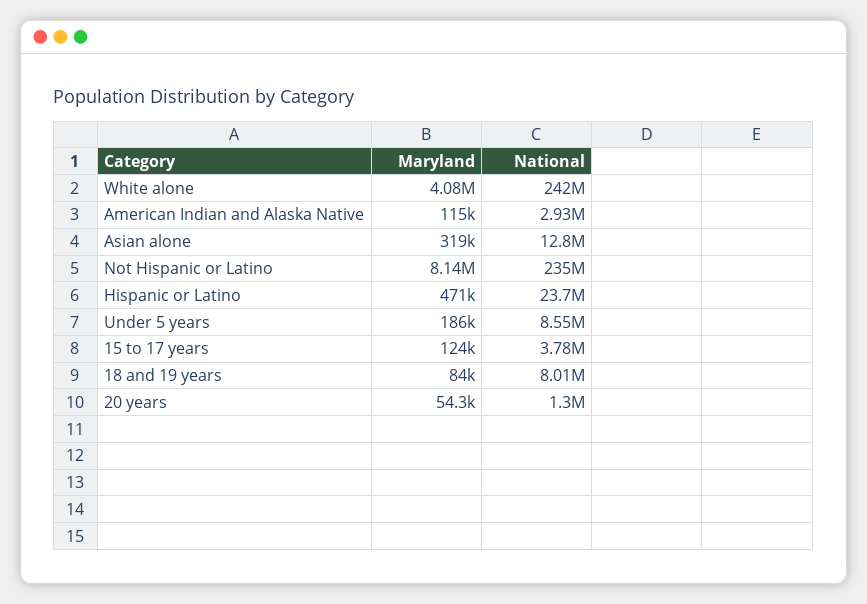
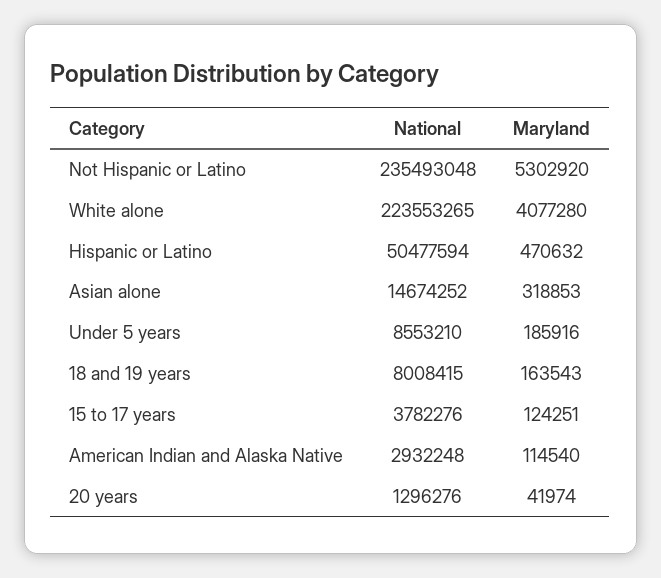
  {
    "Maryland": {
      "White alone": 4077280,
      "American Indian and Alaska Native": 114540,
      "Asian alone": 318853,
-     "Not Hispanic or Latino": 8140000,
+     "Not Hispanic or Latino": 5302920,
      "Hispanic or Latino": 470632,
      "Under 5 years": 185916,
      "15 to 17 years": 124251,
-     "18 and 19 years": 84000,
+     "18 and 19 years": 163543,
-     "20 years": 54300
+     "20 years": 41974
    },
    "National": {
-     "White alone": 242000000,
+     "White alone": 223553265,
      "American Indian and Alaska Native": 2932248,
-     "Asian alone": 12800000,
+     "Asian alone": 14674252,
      "Not Hispanic or Latino": 235493048,
-     "Hispanic or Latino": 23700000,
+     "Hispanic or Latino": 50477594,
      "Under 5 years": 8553210,
      "15 to 17 years": 3782276,
      "18 and 19 years": 8008415,
      "20 years": 1296276
    }
  }

